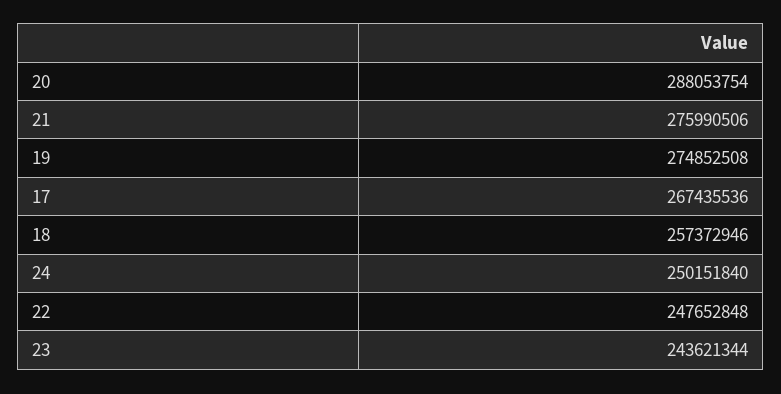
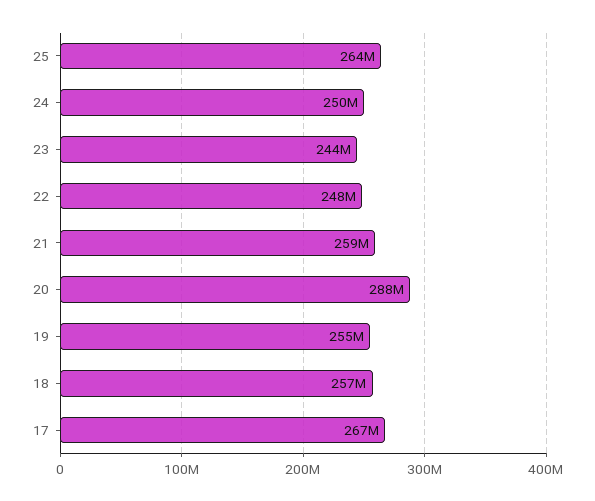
  {
    "20": 288053754,
-   "21": 275990506,
+   "21": 259000000,
-   "19": 274852508,
+   "19": 255000000,
    "17": 267435536,
    "18": 257372946,
    "24": 250151840,
    "22": 247652848,
-   "23": 243621344
+   "23": 243621344,
+   "25": 264000000
  }

